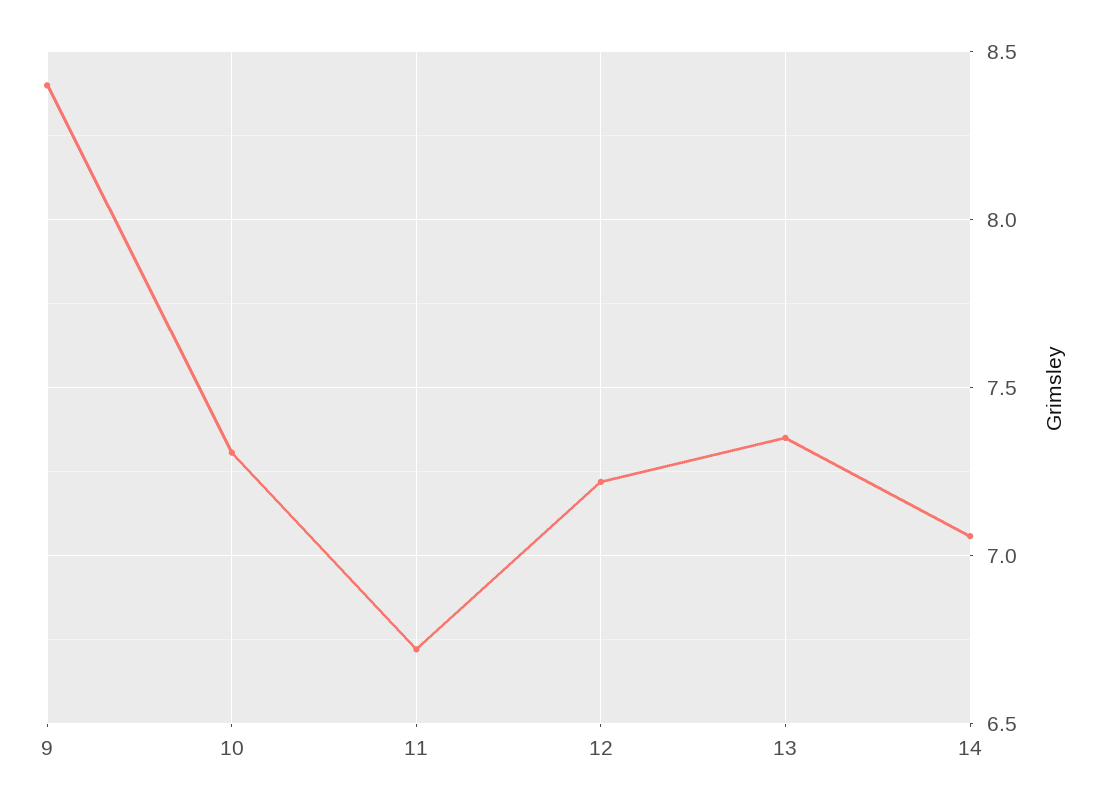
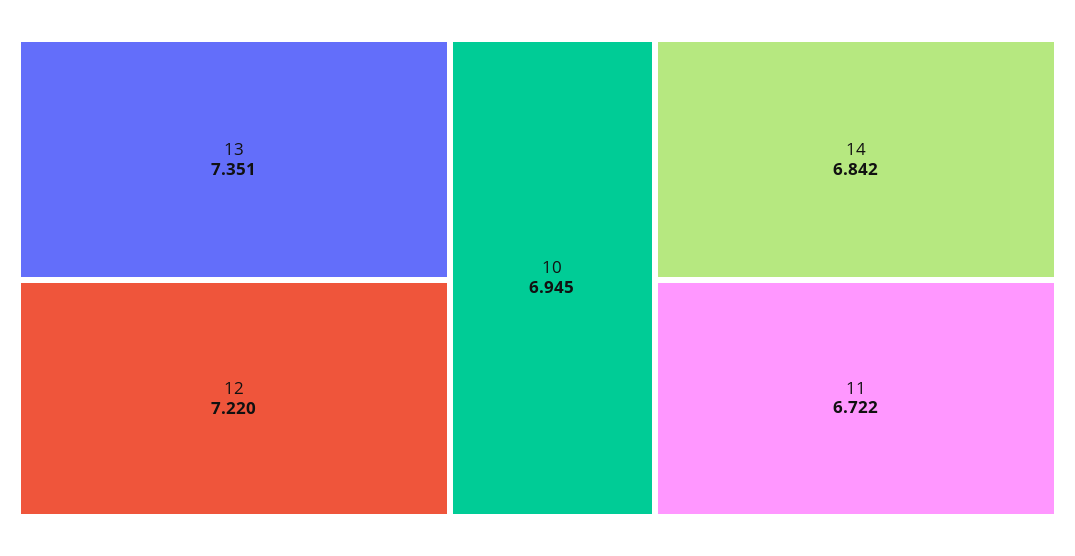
  {
-   "9": 8.4,
-   "10": 7.3,
+   "10": 6.945,
    "11": 6.722,
    "12": 7.22,
    "13": 7.351,
-   "14": 7.05
+   "14": 6.842
  }

